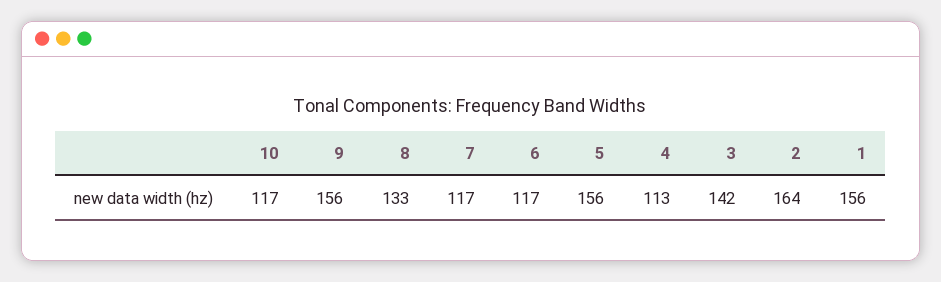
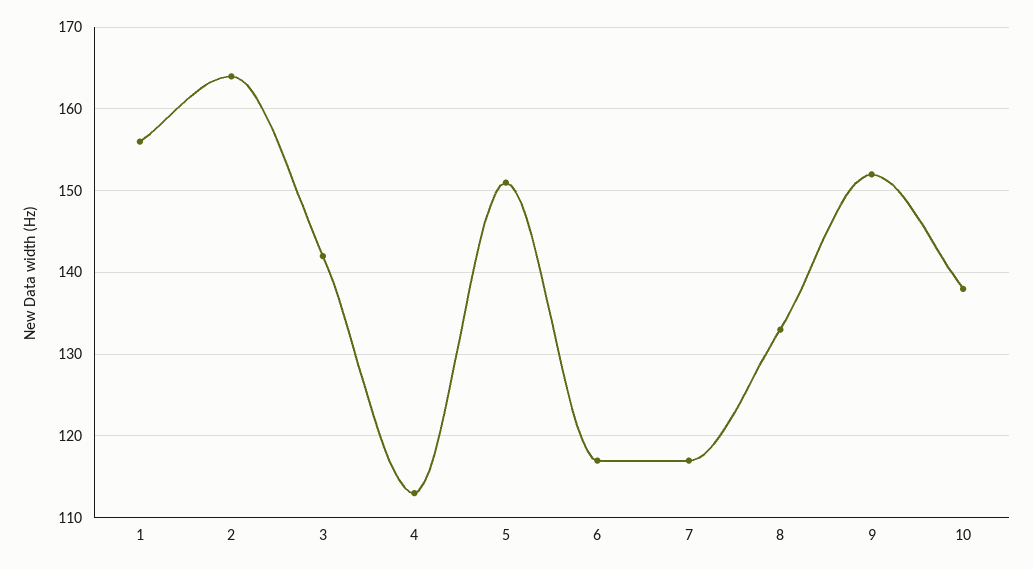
  {
-   "10": 117,
+   "10": 138,
-   "9": 156,
+   "9": 152,
    "8": 133,
    "7": 117,
    "6": 117,
-   "5": 156,
+   "5": 151,
    "4": 113,
    "3": 142,
    "2": 164,
    "1": 156
  }

